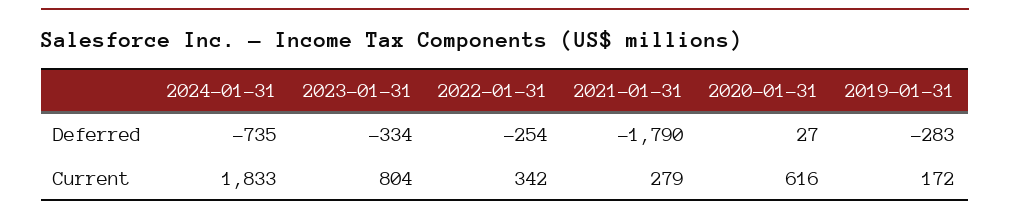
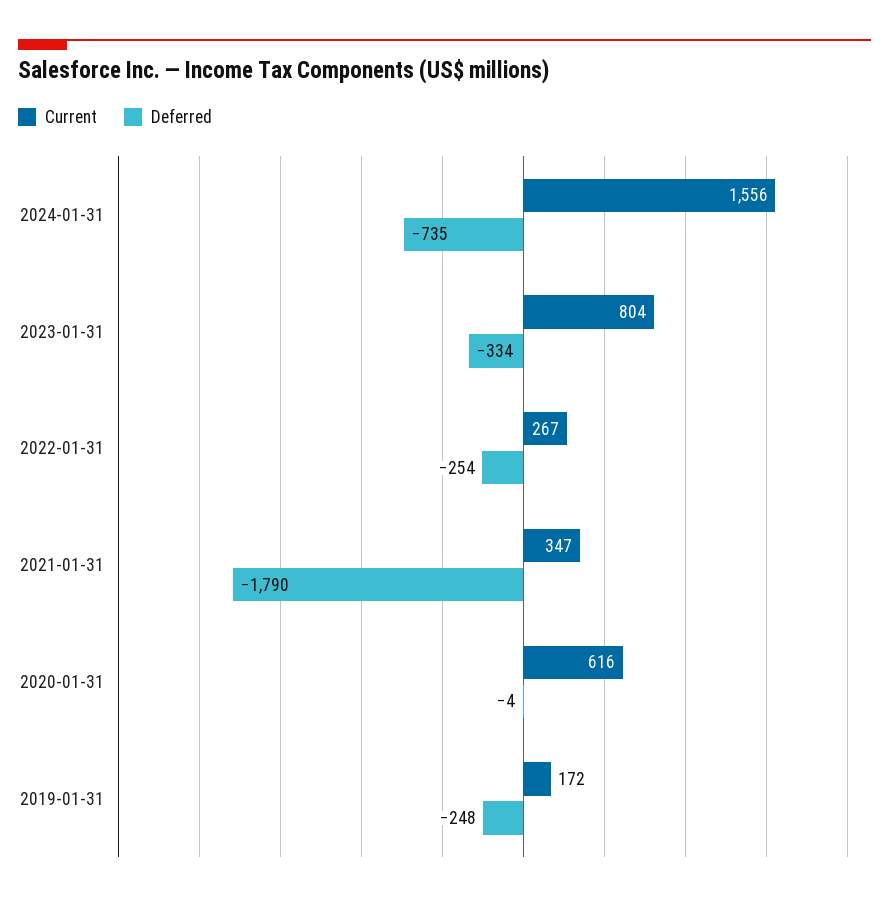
  {
    "Deferred": {
      "2024-01-31": -735,
      "2023-01-31": -334,
      "2022-01-31": -254,
      "2021-01-31": -1790,
-     "2020-01-31": 27,
+     "2020-01-31": -4,
-     "2019-01-31": -283
+     "2019-01-31": -248
    },
    "Current": {
-     "2024-01-31": 1833,
+     "2024-01-31": 1556,
      "2023-01-31": 804,
-     "2022-01-31": 342,
+     "2022-01-31": 267,
-     "2021-01-31": 279,
+     "2021-01-31": 347,
      "2020-01-31": 616,
      "2019-01-31": 172
    }
  }

